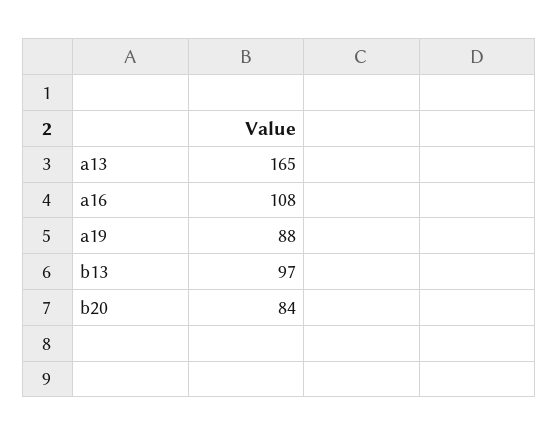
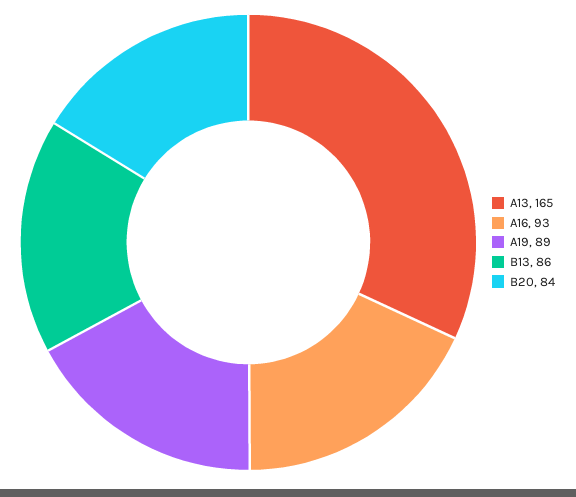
  {
    "a13": 165,
-   "a16": 108,
+   "a16": 93,
-   "a19": 88,
+   "a19": 89,
-   "b13": 97,
+   "b13": 86,
    "b20": 84
  }

